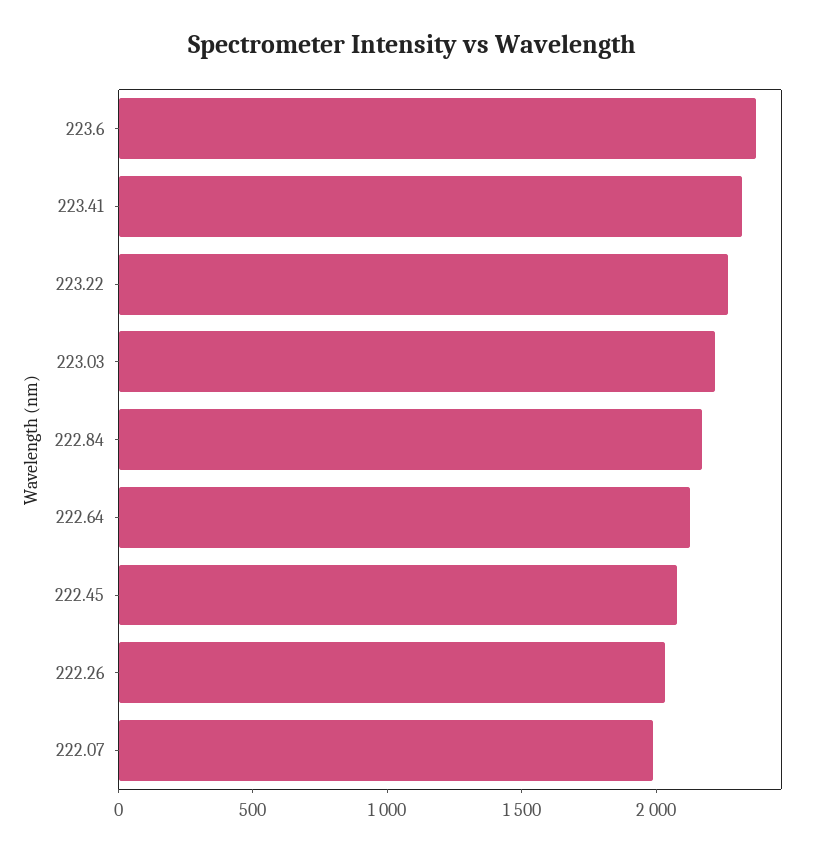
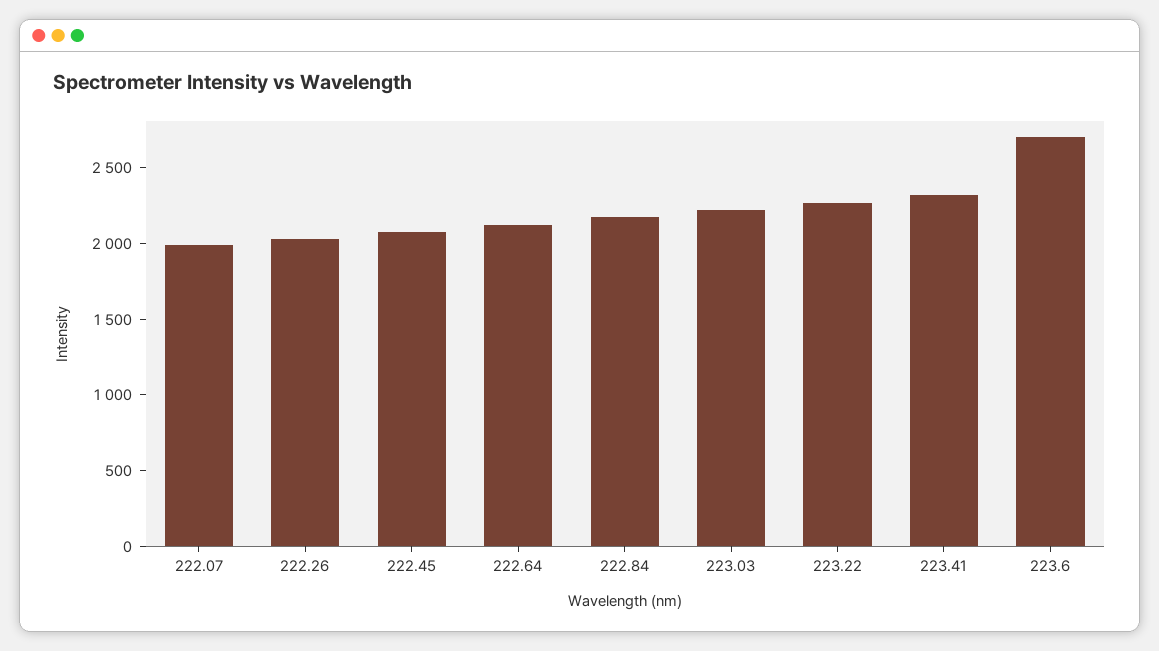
  {
-   "223.6": 2400,
+   "223.6": 2700,
    "223.41": 2300,
    "223.22": 2300,
    "223.03": 2200,
    "222.84": 2200,
    "222.64": 2100,
    "222.45": 2100,
    "222.26": 2000,
    "222.07": 2000
  }

